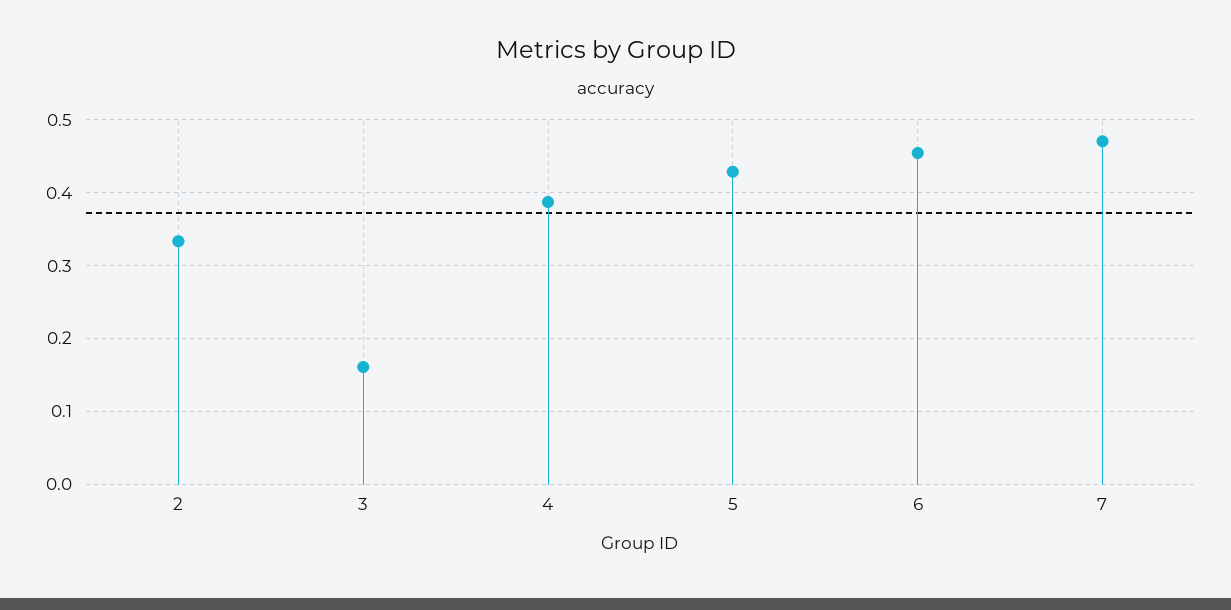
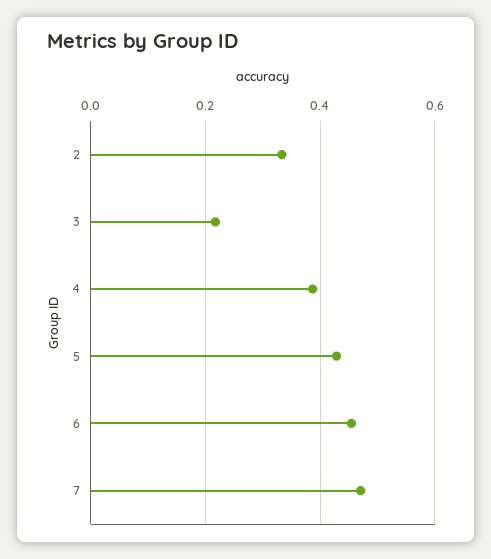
  {
    "2": 0.33,
-   "3": 0.16,
+   "3": 0.22,
    "4": 0.39,
    "5": 0.43,
    "6": 0.45,
    "7": 0.47
  }

